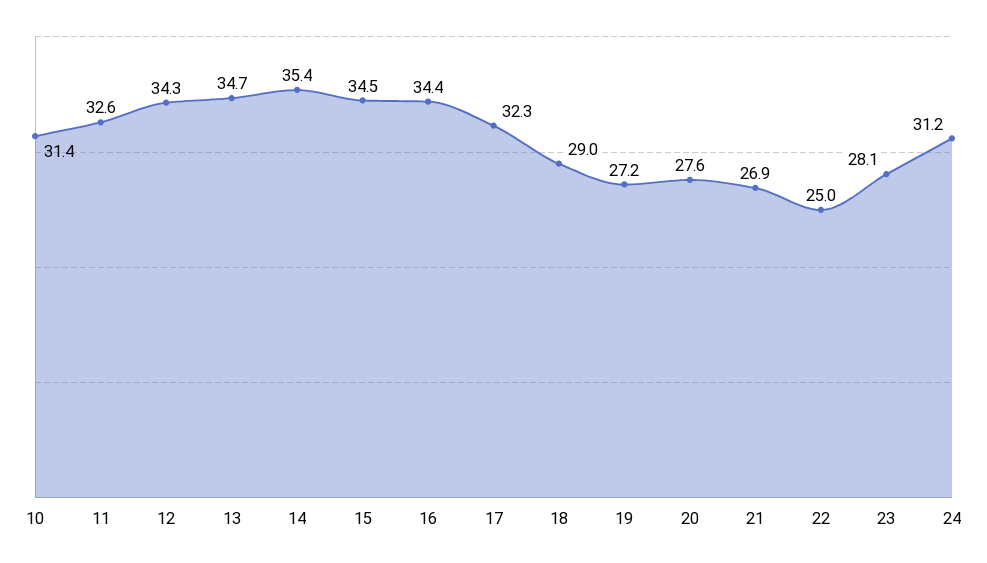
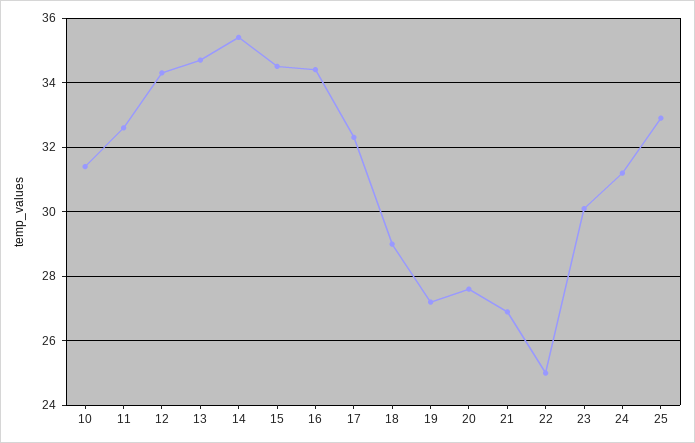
  {
    "10": 31.4,
    "11": 32.6,
    "12": 34.3,
    "13": 34.7,
    "14": 35.4,
    "15": 34.5,
    "16": 34.4,
    "17": 32.3,
    "18": 29,
    "19": 27.2,
    "20": 27.6,
    "21": 26.9,
    "22": 25,
-   "23": 28.1,
+   "23": 30,
-   "24": 31.2
+   "24": 31.2,
+   "25": 33
  }

